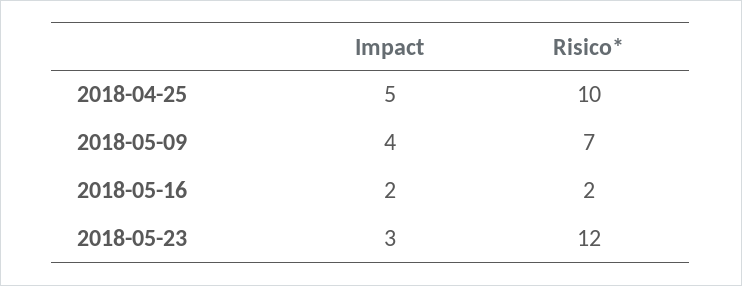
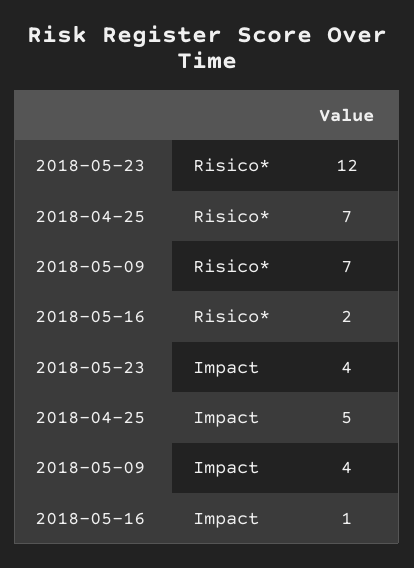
  {
    "Impact": {
      "2018-04-25": 5,
      "2018-05-09": 4,
-     "2018-05-16": 2,
+     "2018-05-16": 1,
-     "2018-05-23": 3
+     "2018-05-23": 4
    },
    "Risico*": {
-     "2018-04-25": 10,
+     "2018-04-25": 7,
      "2018-05-09": 7,
      "2018-05-16": 2,
      "2018-05-23": 12
    }
  }

